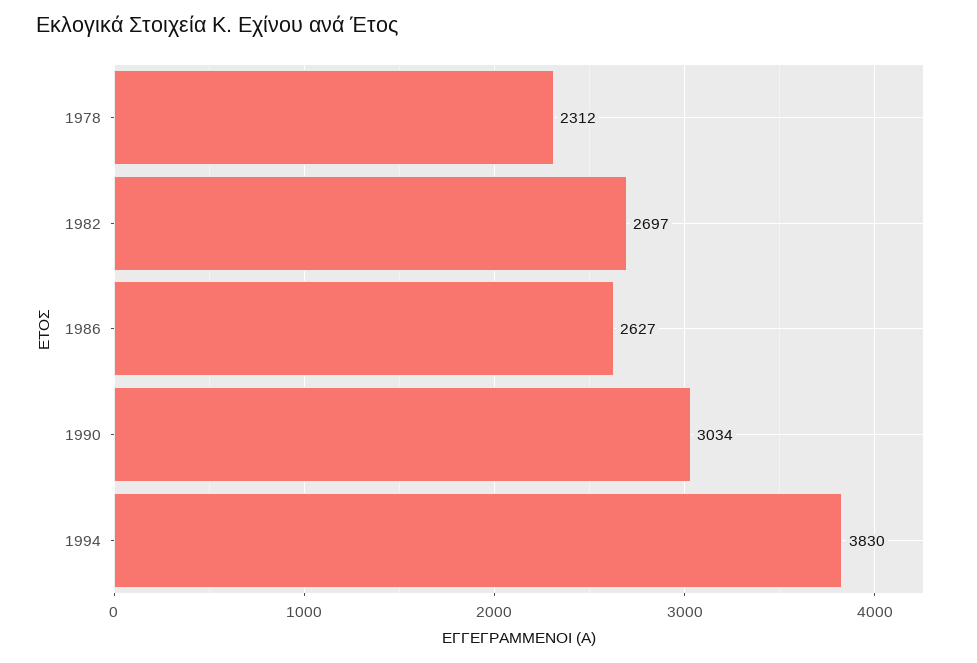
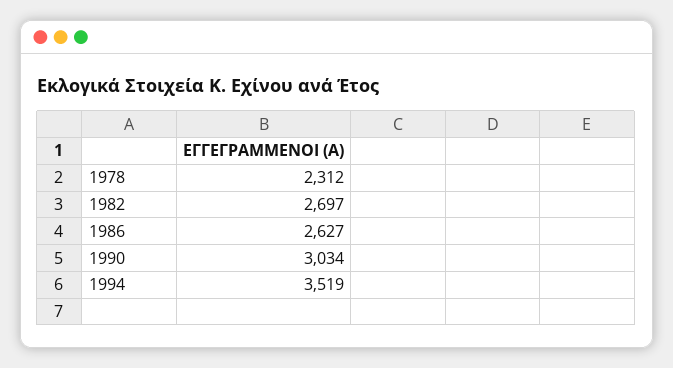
  {
    "1978": 2312,
    "1982": 2697,
    "1986": 2627,
    "1990": 3034,
-   "1994": 3830
+   "1994": 3519
  }

